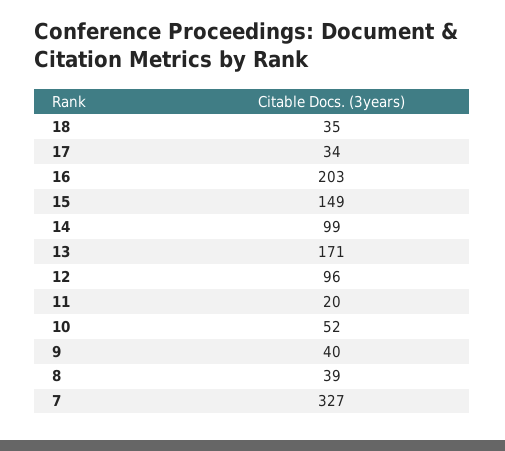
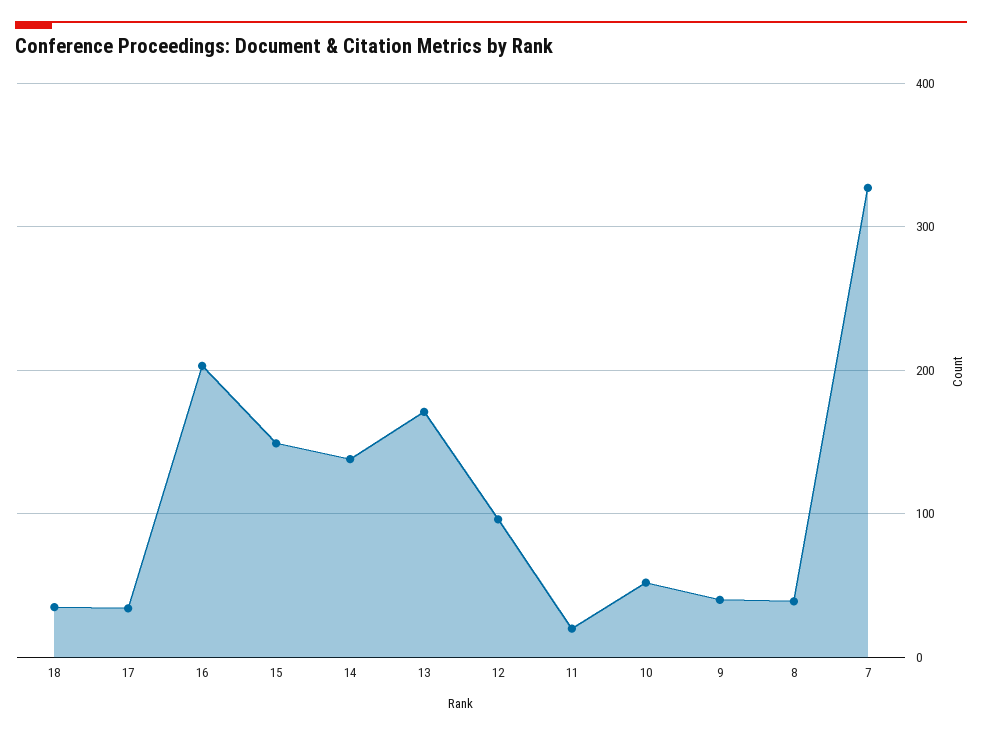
  {
    "18": 35,
    "17": 34,
    "16": 203,
    "15": 149,
-   "14": 99,
+   "14": 140,
    "13": 171,
    "12": 96,
    "11": 20,
    "10": 52,
    "9": 40,
    "8": 39,
    "7": 327
  }

